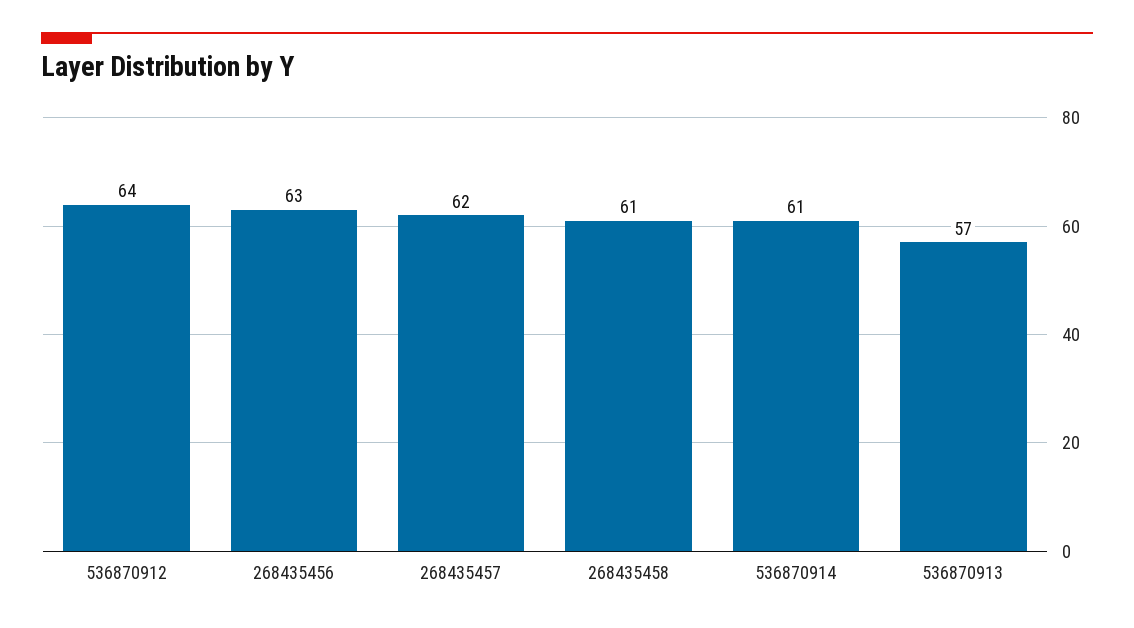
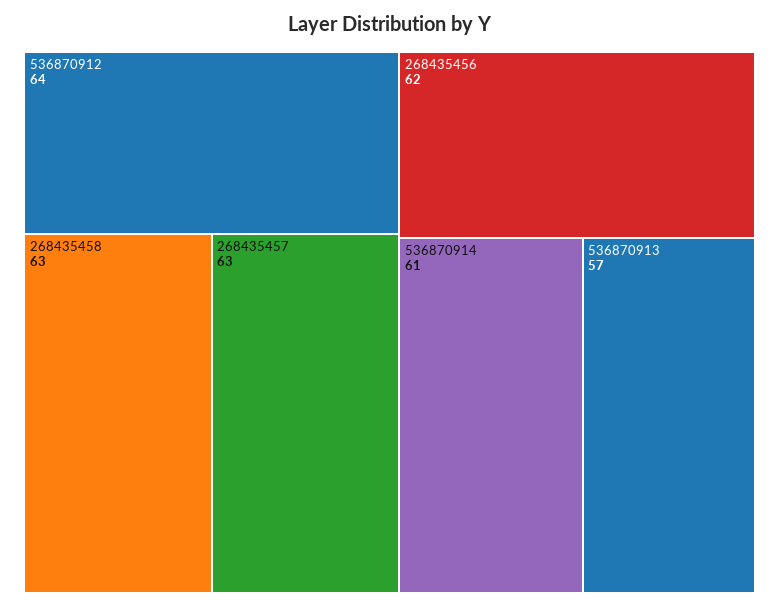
  {
    "536870912": 64,
-   "268435456": 63,
+   "268435456": 62,
-   "268435457": 62,
+   "268435457": 63,
-   "268435458": 61,
+   "268435458": 63,
    "536870914": 61,
    "536870913": 57
  }

